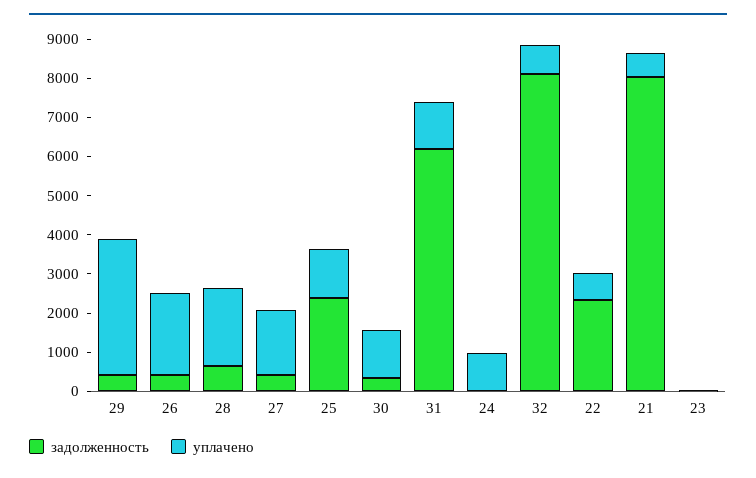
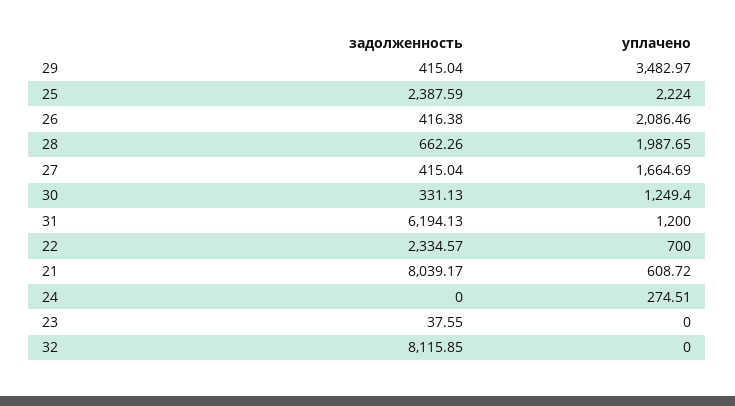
  {
    "задолженность": {
      "29": 415.04,
      "26": 416.38,
      "28": 662.26,
      "27": 415.04,
      "25": 2387.59,
      "30": 331.13,
      "31": 6194.13,
      "24": 0,
      "32": 8115.85,
      "22": 2334.57,
      "21": 8039.17,
      "23": 37.55
    },
    "уплачено": {
      "29": 3482.97,
      "26": 2086.46,
      "28": 1987.65,
      "27": 1664.69,
-     "25": 1250,
+     "25": 2224,
      "30": 1249.4,
      "31": 1200,
-     "24": 1000,
+     "24": 274.51,
-     "32": 750,
+     "32": 0,
      "22": 700,
      "21": 608.72,
      "23": 0
    }
  }

